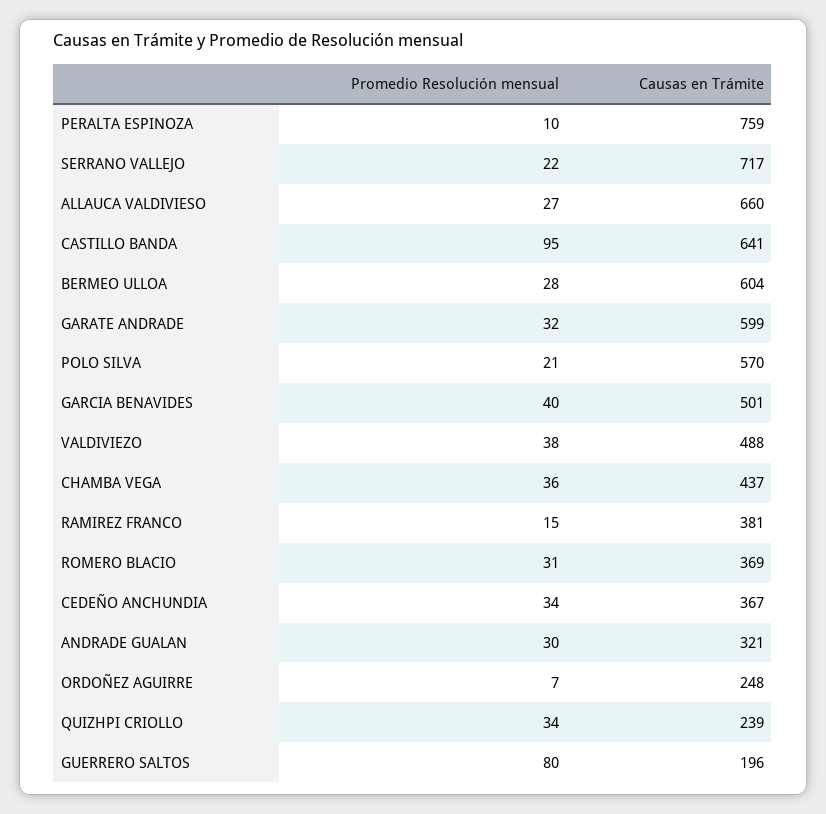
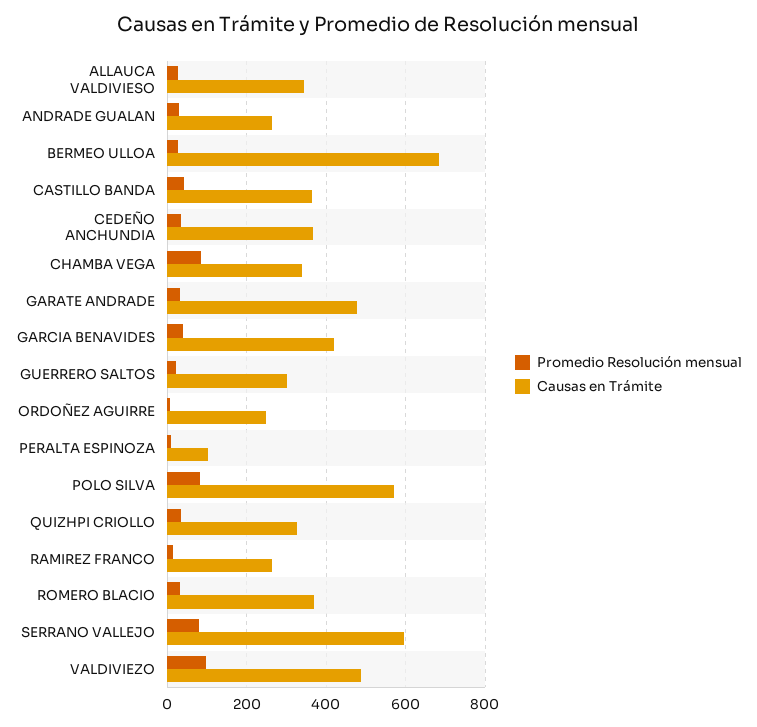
  {
    "Promedio Resolución mensual": {
      "PERALTA ESPINOZA": 10,
-     "SERRANO VALLEJO": 22,
+     "SERRANO VALLEJO": 80,
      "ALLAUCA VALDIVIESO": 27,
-     "CASTILLO BANDA": 95,
+     "CASTILLO BANDA": 40,
      "BERMEO ULLOA": 28,
      "GARATE ANDRADE": 32,
-     "POLO SILVA": 21,
+     "POLO SILVA": 80,
      "GARCIA BENAVIDES": 40,
-     "VALDIVIEZO": 38,
+     "VALDIVIEZO": 100,
-     "CHAMBA VEGA": 36,
+     "CHAMBA VEGA": 80,
      "RAMIREZ FRANCO": 15,
      "ROMERO BLACIO": 31,
      "CEDEÑO ANCHUNDIA": 34,
      "ANDRADE GUALAN": 30,
      "ORDOÑEZ AGUIRRE": 7,
      "QUIZHPI CRIOLLO": 34,
-     "GUERRERO SALTOS": 80
+     "GUERRERO SALTOS": 20
    },
    "Causas en Trámite": {
-     "PERALTA ESPINOZA": 759,
+     "PERALTA ESPINOZA": 100,
-     "SERRANO VALLEJO": 717,
+     "SERRANO VALLEJO": 600,
-     "ALLAUCA VALDIVIESO": 660,
+     "ALLAUCA VALDIVIESO": 340,
-     "CASTILLO BANDA": 641,
+     "CASTILLO BANDA": 360,
-     "BERMEO ULLOA": 604,
+     "BERMEO ULLOA": 680,
-     "GARATE ANDRADE": 599,
+     "GARATE ANDRADE": 480,
      "POLO SILVA": 570,
-     "GARCIA BENAVIDES": 501,
+     "GARCIA BENAVIDES": 420,
      "VALDIVIEZO": 488,
-     "CHAMBA VEGA": 437,
+     "CHAMBA VEGA": 340,
-     "RAMIREZ FRANCO": 381,
+     "RAMIREZ FRANCO": 260,
      "ROMERO BLACIO": 369,
      "CEDEÑO ANCHUNDIA": 367,
-     "ANDRADE GUALAN": 321,
+     "ANDRADE GUALAN": 260,
      "ORDOÑEZ AGUIRRE": 248,
-     "QUIZHPI CRIOLLO": 239,
+     "QUIZHPI CRIOLLO": 320,
-     "GUERRERO SALTOS": 196
+     "GUERRERO SALTOS": 300
    }
  }

